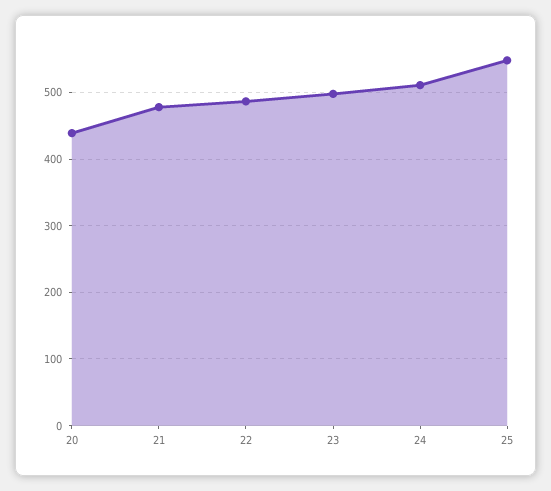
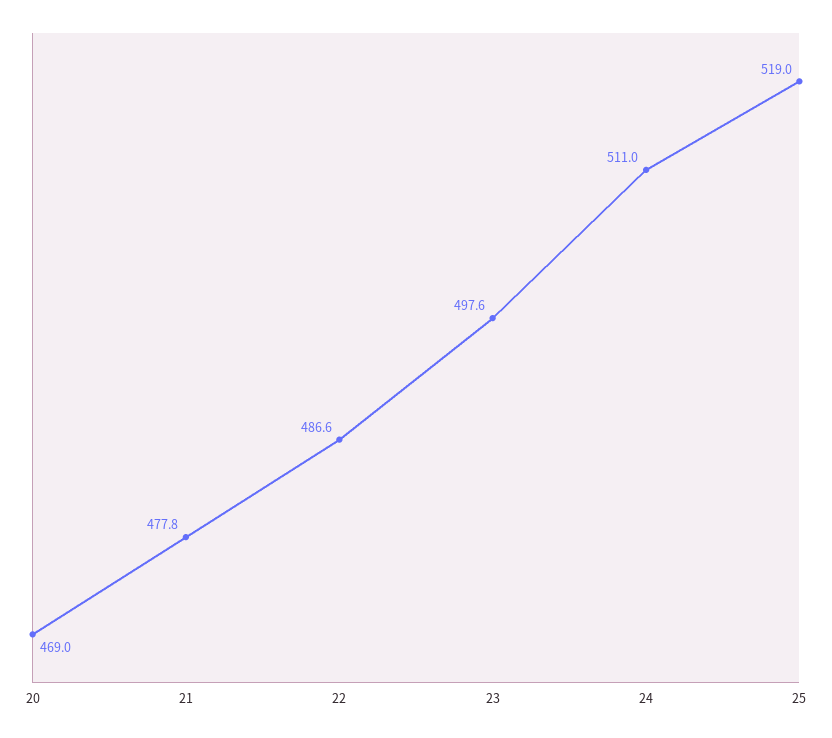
  {
-   "20": 440,
+   "20": 469,
    "21": 477.8,
    "22": 486.6,
    "23": 497.6,
    "24": 511,
-   "25": 550
+   "25": 519
  }

